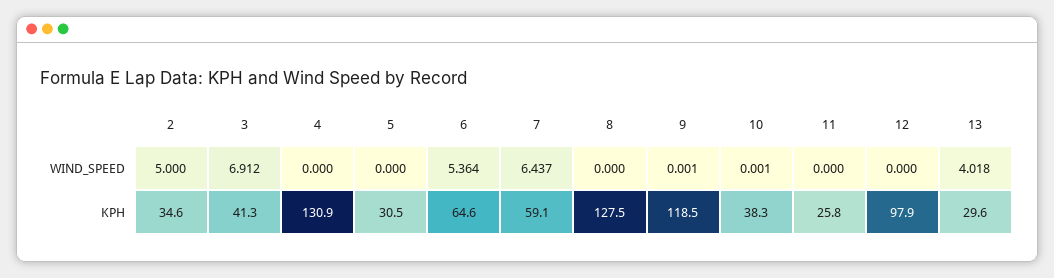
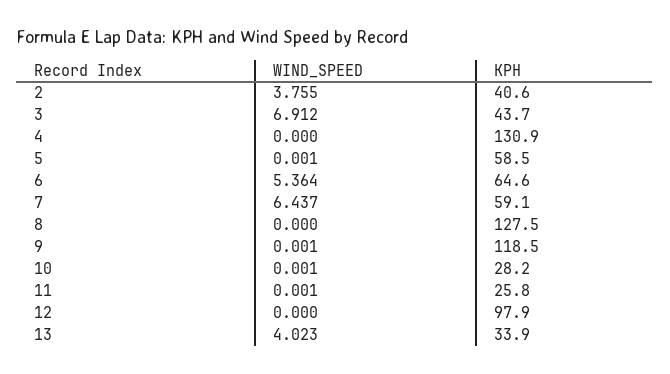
  {
    "2": {
-     "WIND_SPEED": 5,
+     "WIND_SPEED": 3.755,
-     "KPH": 34.6
+     "KPH": 40.6
    },
    "3": {
      "WIND_SPEED": 6.912,
-     "KPH": 41.3
+     "KPH": 43.7
    },
    "4": {
      "WIND_SPEED": 0,
      "KPH": 130.9
    },
    "5": {
-     "WIND_SPEED": 0,
+     "WIND_SPEED": 0.001,
-     "KPH": 30.5
+     "KPH": 58.5
    },
    "6": {
      "WIND_SPEED": 5.364,
      "KPH": 64.6
    },
    "7": {
      "WIND_SPEED": 6.437,
      "KPH": 59.1
    },
    "8": {
      "WIND_SPEED": 0,
      "KPH": 127.5
    },
    "9": {
      "WIND_SPEED": 0.001,
      "KPH": 118.5
    },
    "10": {
      "WIND_SPEED": 0.001,
-     "KPH": 38.3
+     "KPH": 28.2
    },
    "11": {
-     "WIND_SPEED": 0,
+     "WIND_SPEED": 0.001,
      "KPH": 25.8
    },
    "12": {
      "WIND_SPEED": 0,
      "KPH": 97.9
    },
    "13": {
-     "WIND_SPEED": 4.018,
+     "WIND_SPEED": 4.023,
-     "KPH": 29.6
+     "KPH": 33.9
    }
  }

